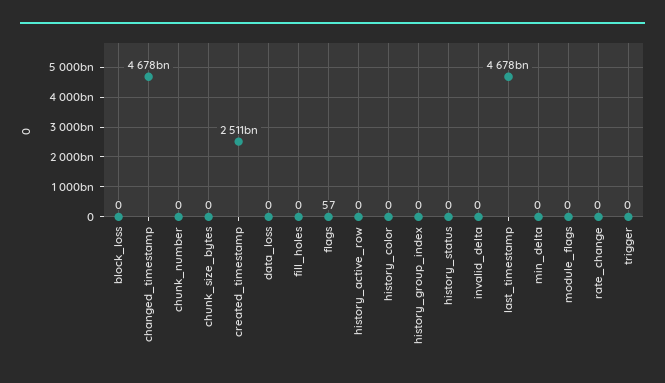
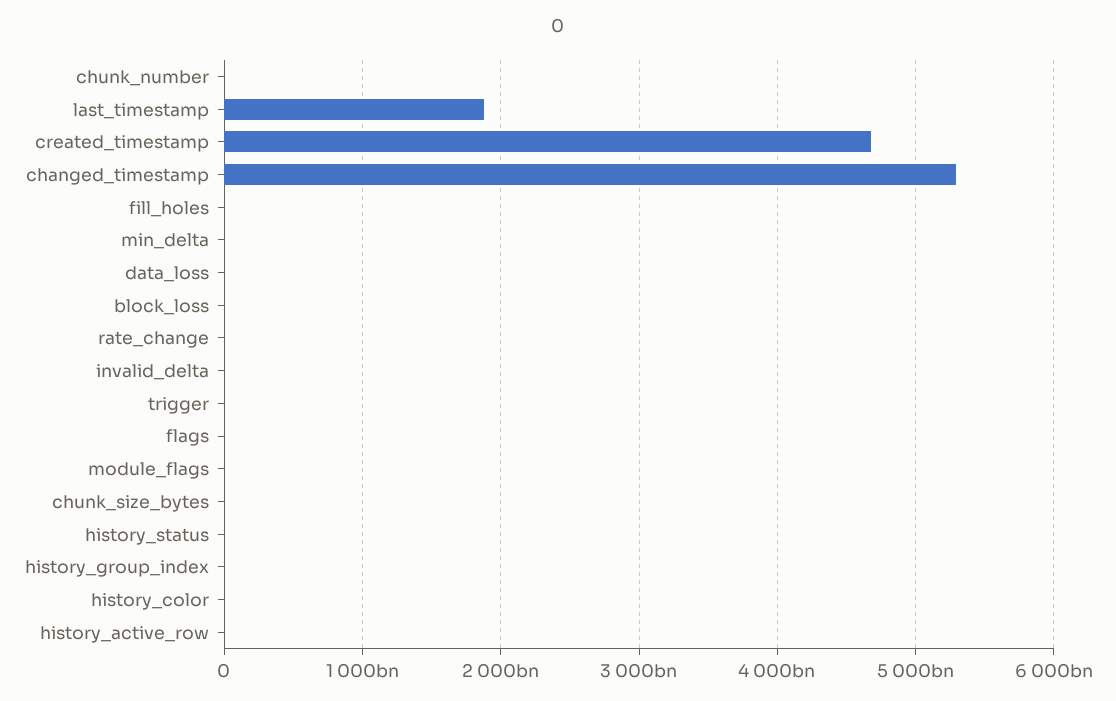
  {
    "block_loss": 0,
-   "changed_timestamp": 4678000000000,
+   "changed_timestamp": 5300000000000,
    "chunk_number": 0,
    "chunk_size_bytes": 0,
-   "created_timestamp": 2511000000000,
+   "created_timestamp": 4700000000000,
    "data_loss": 0,
    "fill_holes": 0,
    "flags": 57,
    "history_active_row": 0,
    "history_color": 0,
    "history_group_index": 0,
    "history_status": 0,
    "invalid_delta": 0,
-   "last_timestamp": 4678000000000,
+   "last_timestamp": 1900000000000,
    "min_delta": 0,
    "module_flags": 0,
    "rate_change": 0,
    "trigger": 0
  }

